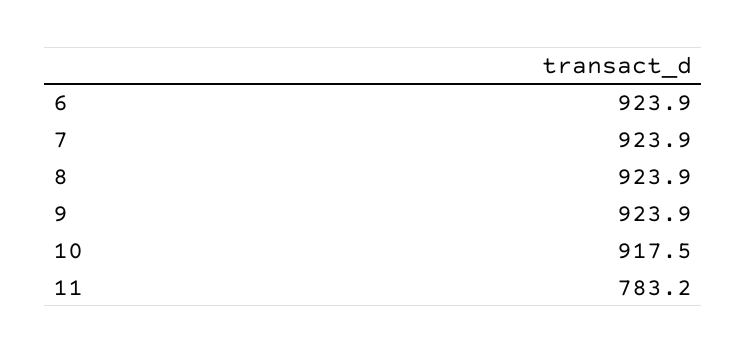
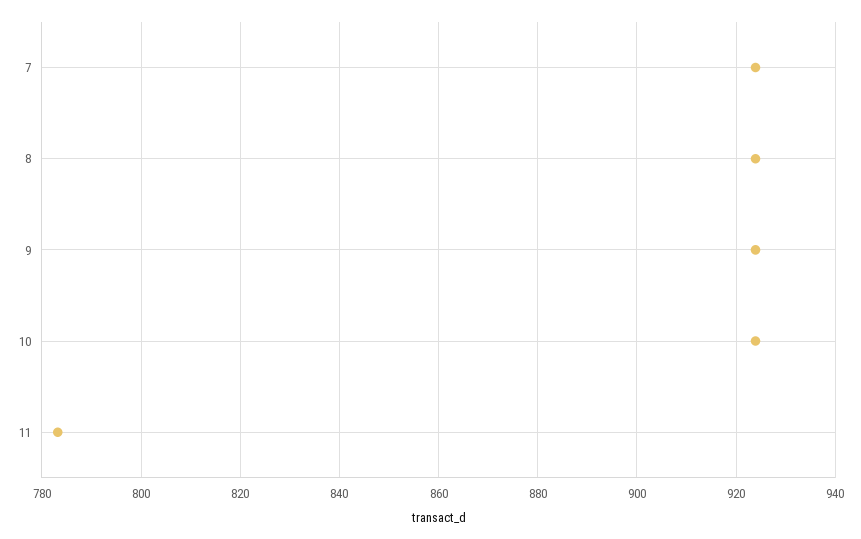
  {
-   "6": 923.9,
    "7": 923.9,
    "8": 923.9,
    "9": 923.9,
-   "10": 917.5,
+   "10": 924,
    "11": 783.2
  }

